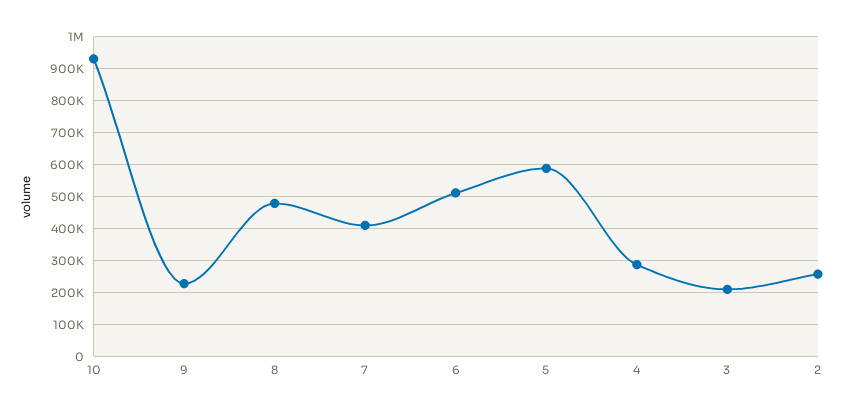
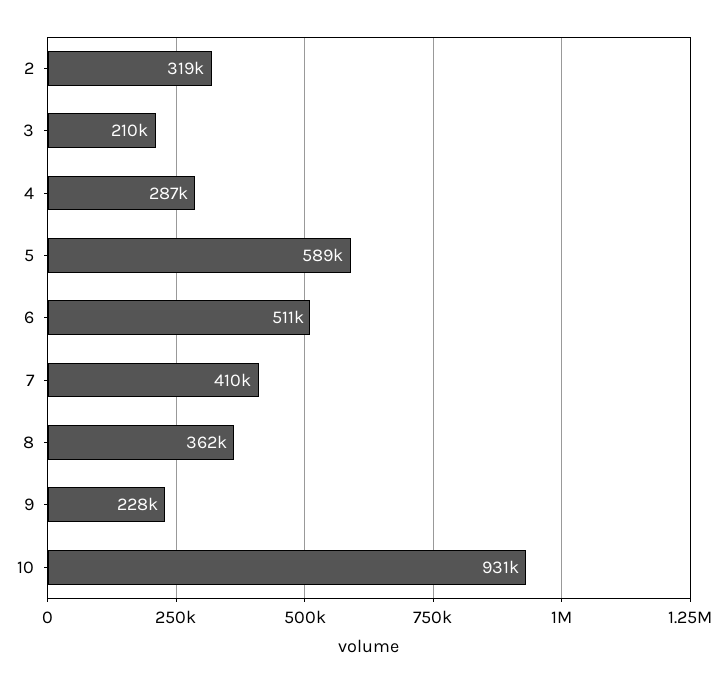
  {
    "10": 931000,
    "9": 228000,
-   "8": 480000,
+   "8": 362000,
    "7": 410000,
    "6": 511000,
    "5": 589000,
    "4": 287000,
    "3": 210000,
-   "2": 260000
+   "2": 319000
  }

